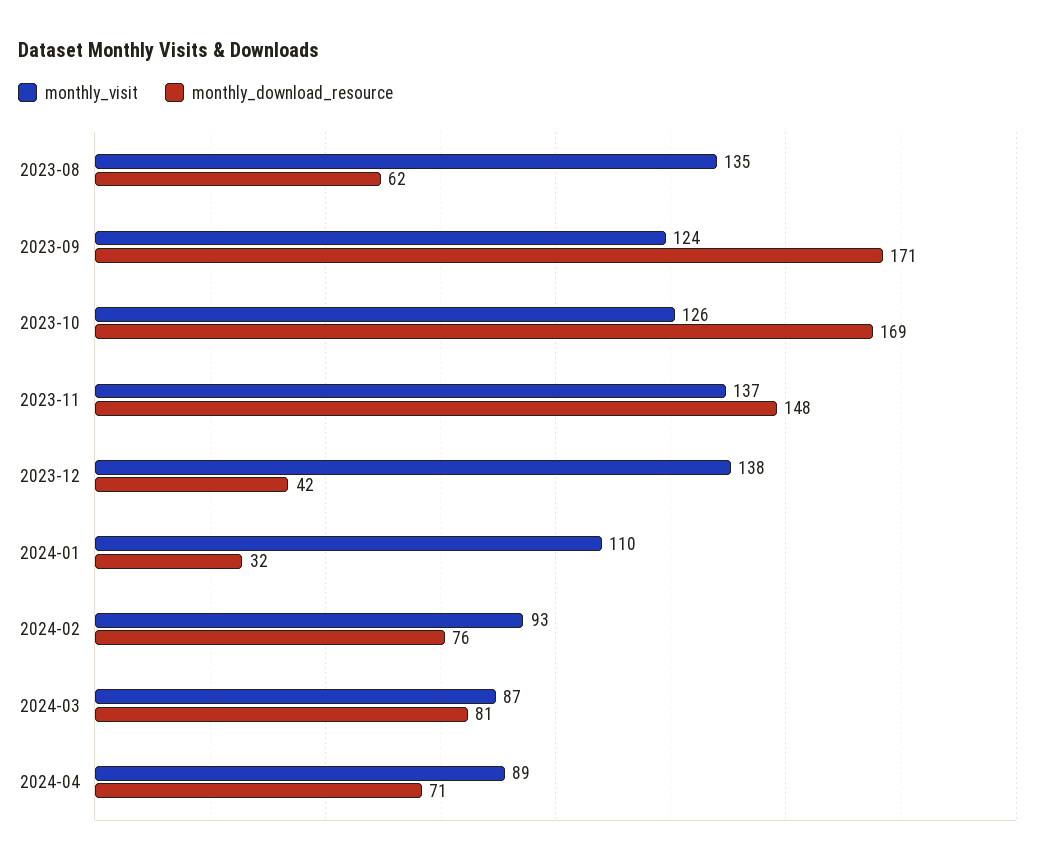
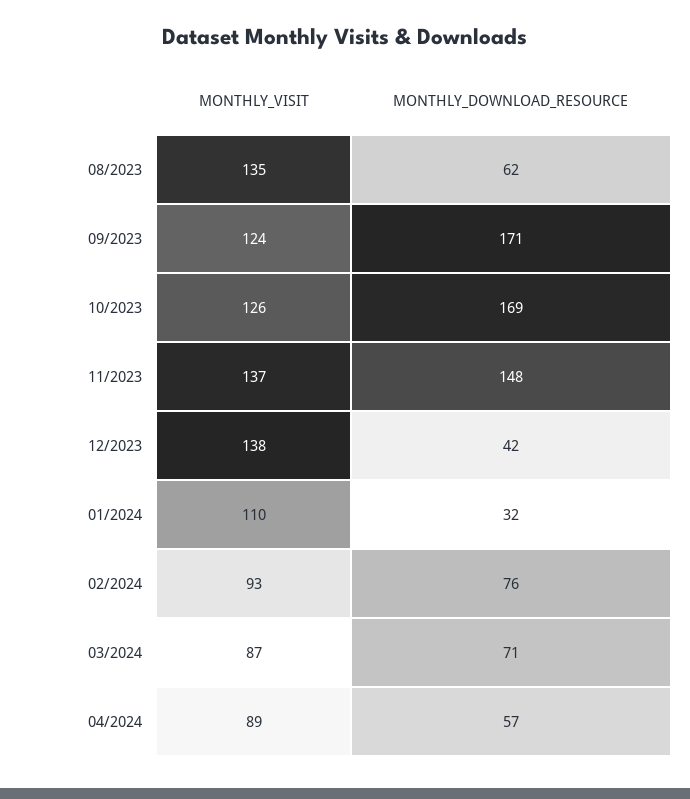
  {
    "monthly_visit": {
      "2023-08": 135,
      "2023-09": 124,
      "2023-10": 126,
      "2023-11": 137,
      "2023-12": 138,
      "2024-01": 110,
      "2024-02": 93,
      "2024-03": 87,
      "2024-04": 89
    },
    "monthly_download_resource": {
      "2023-08": 62,
      "2023-09": 171,
      "2023-10": 169,
      "2023-11": 148,
      "2023-12": 42,
      "2024-01": 32,
      "2024-02": 76,
-     "2024-03": 81,
+     "2024-03": 71,
-     "2024-04": 71
+     "2024-04": 57
    }
  }

